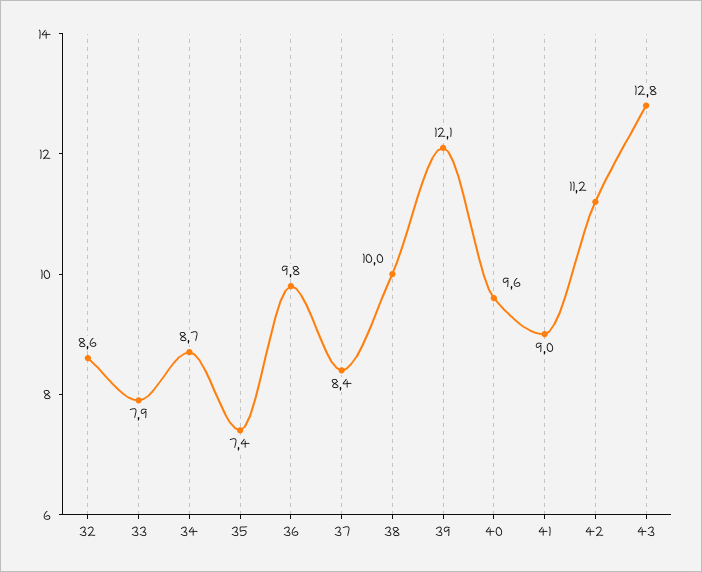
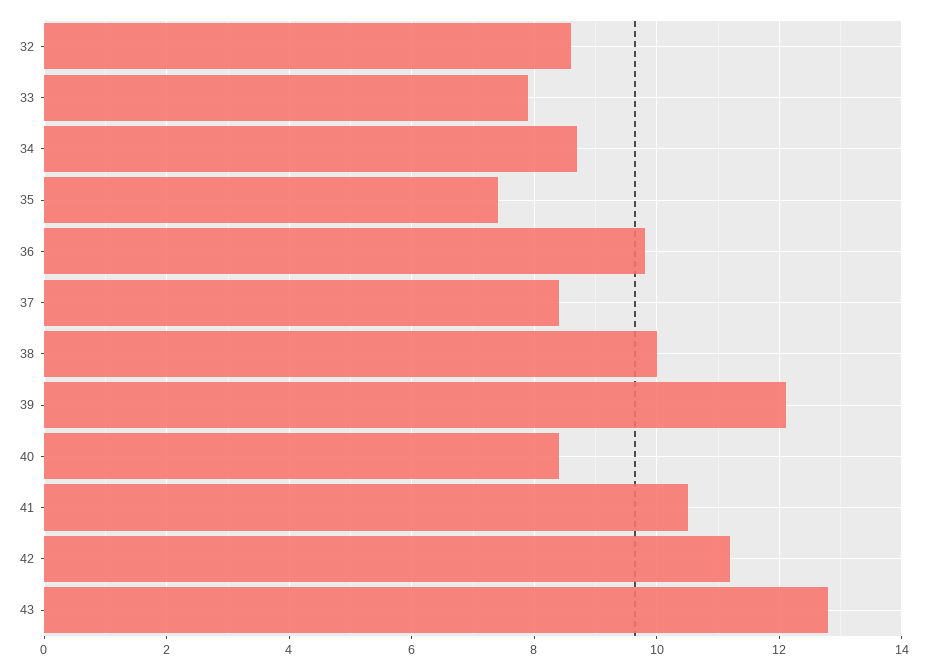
  {
    "32": 8.6,
    "33": 7.9,
    "34": 8.7,
    "35": 7.4,
    "36": 9.8,
    "37": 8.4,
    "38": 10,
    "39": 12.1,
-   "40": 9.6,
+   "40": 8.5,
-   "41": 9,
+   "41": 10.5,
    "42": 11.2,
    "43": 12.8
  }

